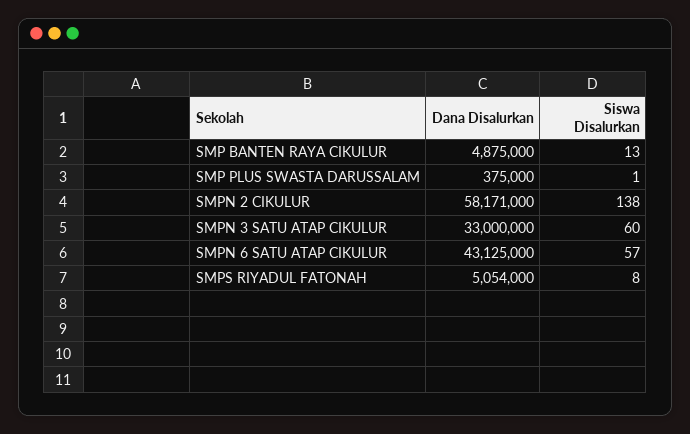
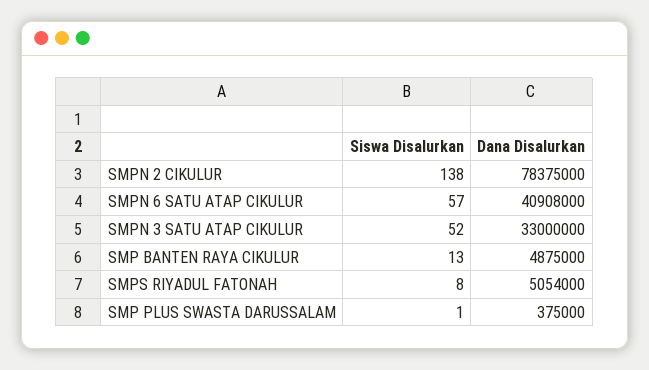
  {
    "Dana Disalurkan": {
      "SMP BANTEN RAYA CIKULUR": 4875000,
      "SMP PLUS SWASTA DARUSSALAM": 375000,
-     "SMPN 2 CIKULUR": 58171000,
+     "SMPN 2 CIKULUR": 78375000,
      "SMPN 3 SATU ATAP CIKULUR": 33000000,
-     "SMPN 6 SATU ATAP CIKULUR": 43125000,
+     "SMPN 6 SATU ATAP CIKULUR": 40908000,
      "SMPS RIYADUL FATONAH": 5054000
    },
    "Siswa Disalurkan": {
      "SMP BANTEN RAYA CIKULUR": 13,
      "SMP PLUS SWASTA DARUSSALAM": 1,
      "SMPN 2 CIKULUR": 138,
-     "SMPN 3 SATU ATAP CIKULUR": 60,
+     "SMPN 3 SATU ATAP CIKULUR": 52,
      "SMPN 6 SATU ATAP CIKULUR": 57,
      "SMPS RIYADUL FATONAH": 8
    }
  }

